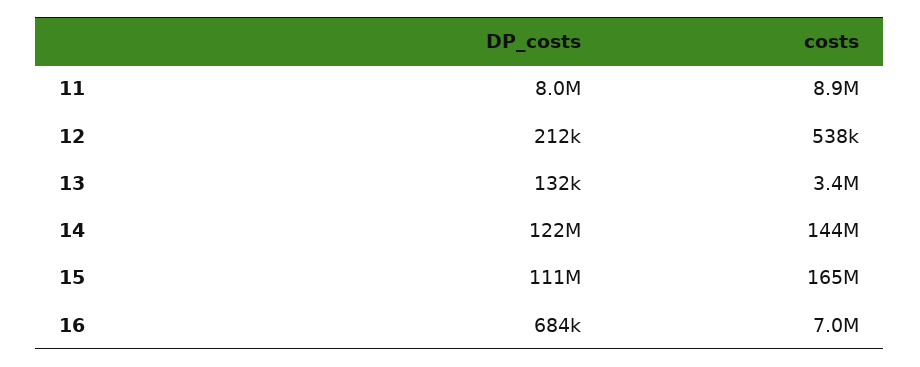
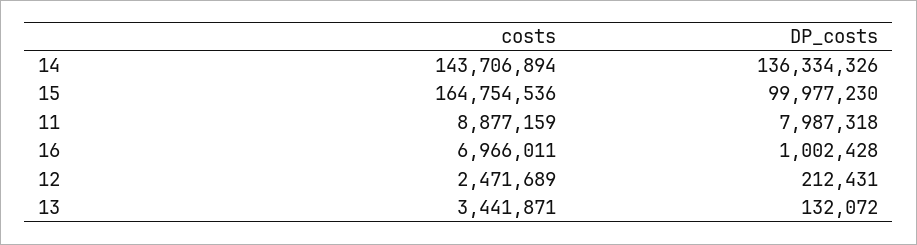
  {
    "DP_costs": {
      "11": 7987318,
      "12": 212431,
      "13": 132072,
-     "14": 122000000,
+     "14": 136334326,
-     "15": 111000000,
+     "15": 99977230,
-     "16": 684000
+     "16": 1002428
    },
    "costs": {
      "11": 8877159,
-     "12": 538000,
+     "12": 2471689,
      "13": 3441871,
      "14": 143706894,
      "15": 164754536,
      "16": 6966011
    }
  }

